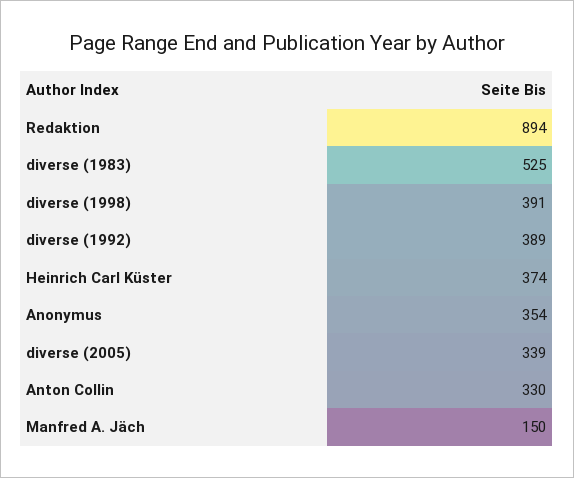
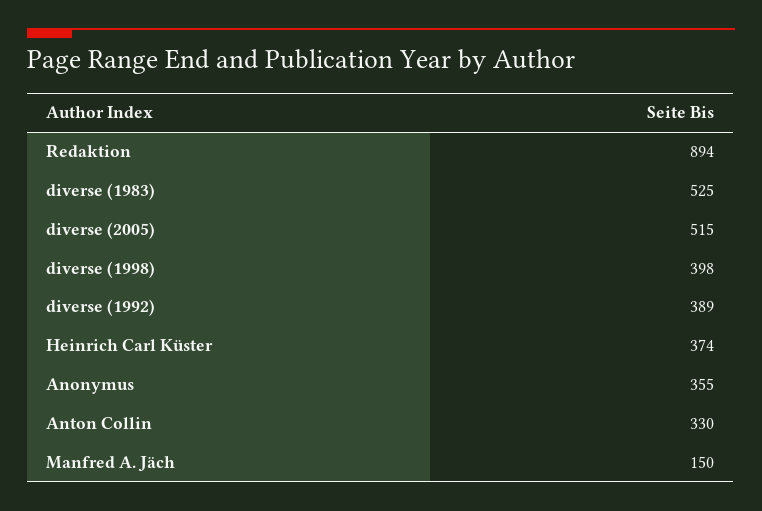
  {
    "Redaktion": 894,
    "diverse (1983)": 525,
-   "diverse (1998)": 391,
+   "diverse (1998)": 398,
    "diverse (1992)": 389,
    "Heinrich Carl Küster": 374,
-   "Anonymus": 354,
+   "Anonymus": 355,
-   "diverse (2005)": 339,
+   "diverse (2005)": 515,
    "Anton Collin": 330,
    "Manfred A. Jäch": 150
  }

